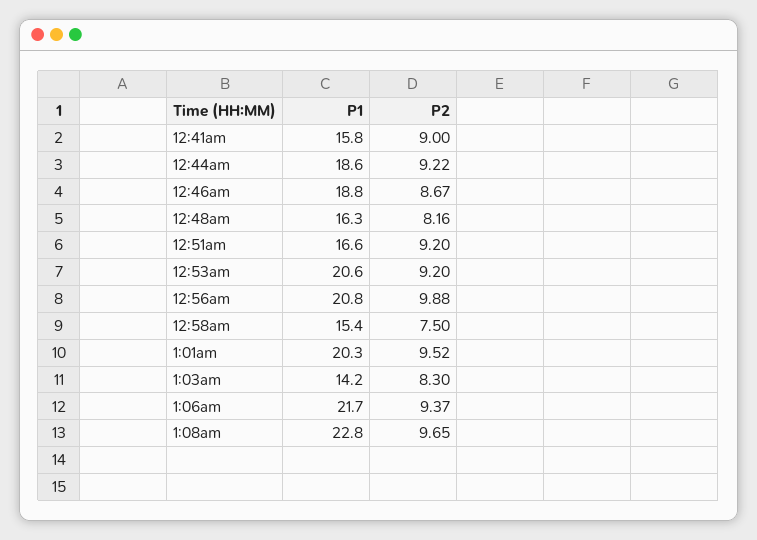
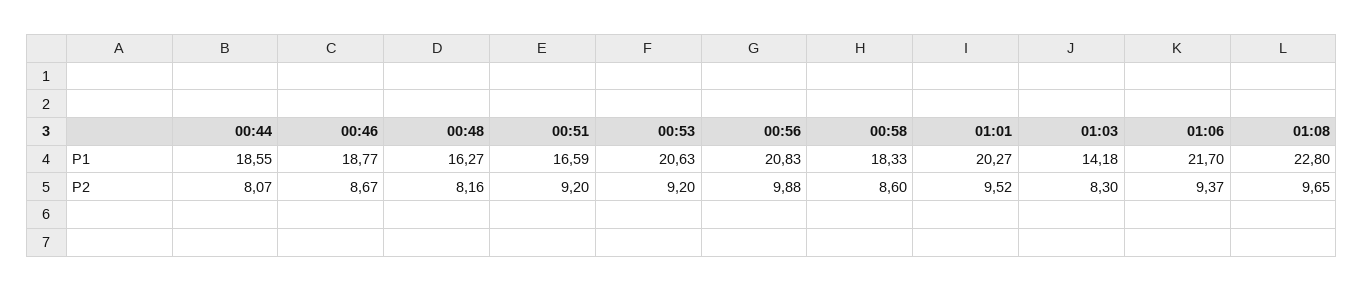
  {
    "P1": {
-     "12:41am": 15.8,
      "12:44am": 18.55,
      "12:46am": 18.77,
      "12:48am": 16.27,
      "12:51am": 16.59,
      "12:53am": 20.63,
      "12:56am": 20.83,
-     "12:58am": 15.4,
+     "12:58am": 18.33,
      "1:01am": 20.27,
      "1:03am": 14.18,
      "1:06am": 21.7,
      "1:08am": 22.8
    },
    "P2": {
-     "12:41am": 9,
-     "12:44am": 9.22,
+     "12:44am": 8.07,
      "12:46am": 8.67,
      "12:48am": 8.16,
      "12:51am": 9.2,
      "12:53am": 9.2,
      "12:56am": 9.88,
-     "12:58am": 7.5,
+     "12:58am": 8.6,
      "1:01am": 9.52,
      "1:03am": 8.3,
      "1:06am": 9.37,
      "1:08am": 9.65
    }
  }

